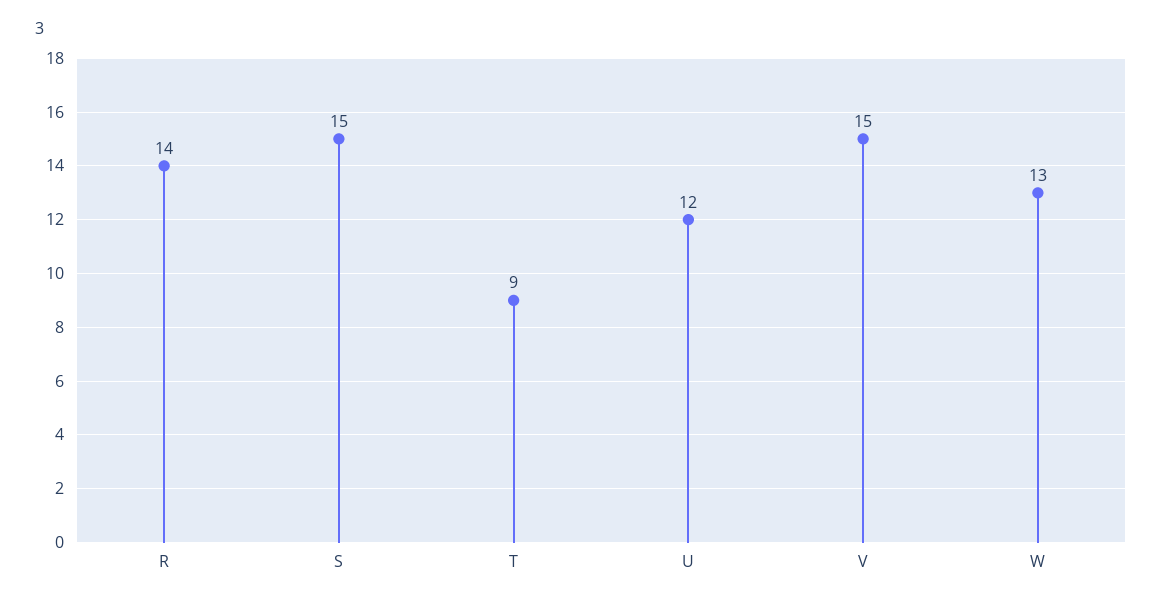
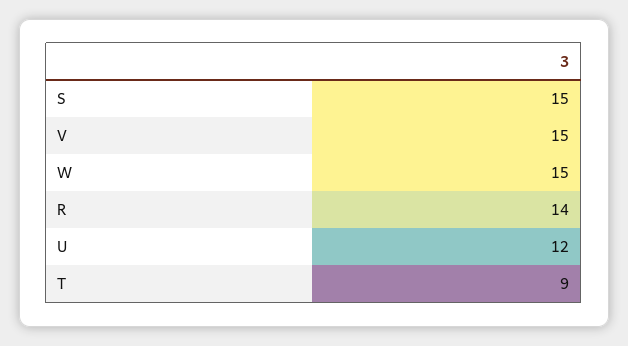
  {
    "R": 14,
    "S": 15,
    "T": 9,
    "U": 12,
    "V": 15,
-   "W": 13
+   "W": 15
  }

